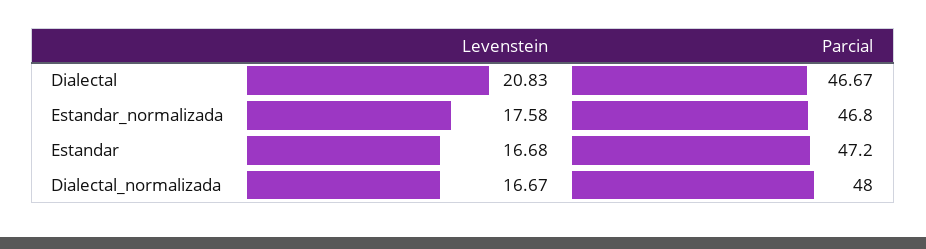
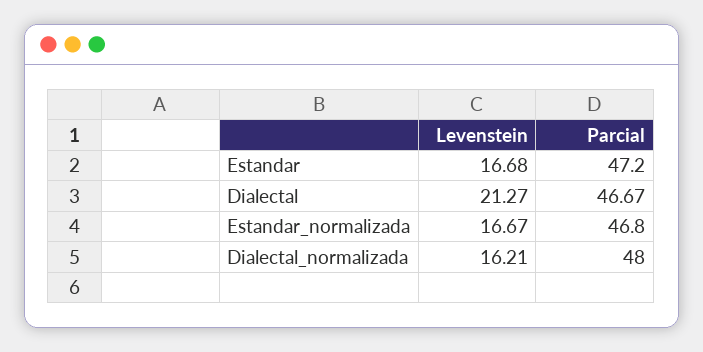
  {
    "Levenstein": {
-     "Dialectal": 20.83,
+     "Dialectal": 21.27,
-     "Estandar_normalizada": 17.58,
+     "Estandar_normalizada": 16.67,
      "Estandar": 16.68,
-     "Dialectal_normalizada": 16.67
+     "Dialectal_normalizada": 16.21
    },
    "Parcial": {
      "Dialectal": 46.67,
      "Estandar_normalizada": 46.8,
      "Estandar": 47.2,
      "Dialectal_normalizada": 48
    }
  }

